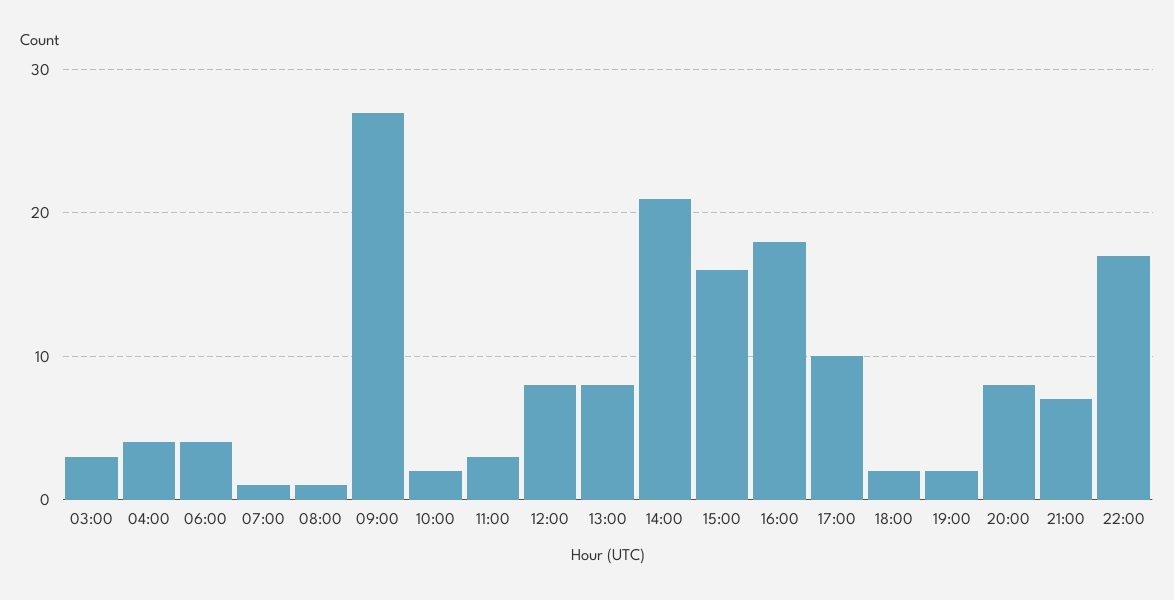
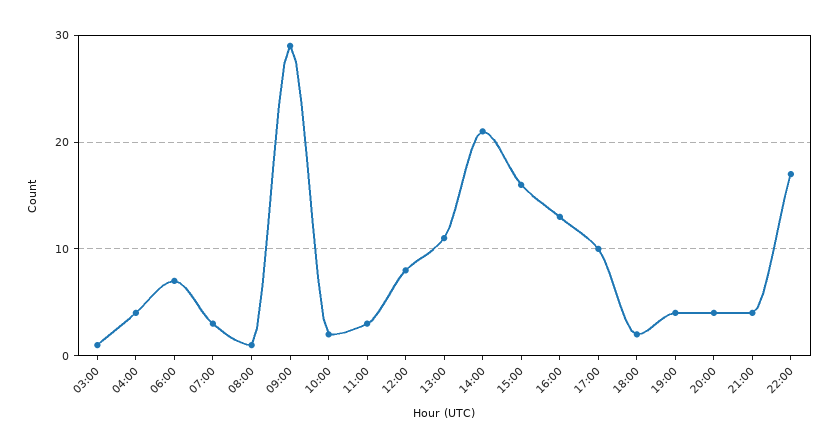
  {
-   "03:00": 3,
+   "03:00": 1,
    "04:00": 4,
-   "06:00": 4,
+   "06:00": 7,
-   "07:00": 1,
+   "07:00": 3,
    "08:00": 1,
-   "09:00": 27,
+   "09:00": 29,
    "10:00": 2,
    "11:00": 3,
    "12:00": 8,
-   "13:00": 8,
+   "13:00": 11,
    "14:00": 21,
    "15:00": 16,
-   "16:00": 18,
+   "16:00": 13,
    "17:00": 10,
    "18:00": 2,
-   "19:00": 2,
+   "19:00": 4,
-   "20:00": 8,
+   "20:00": 4,
-   "21:00": 7,
+   "21:00": 4,
    "22:00": 17
  }

